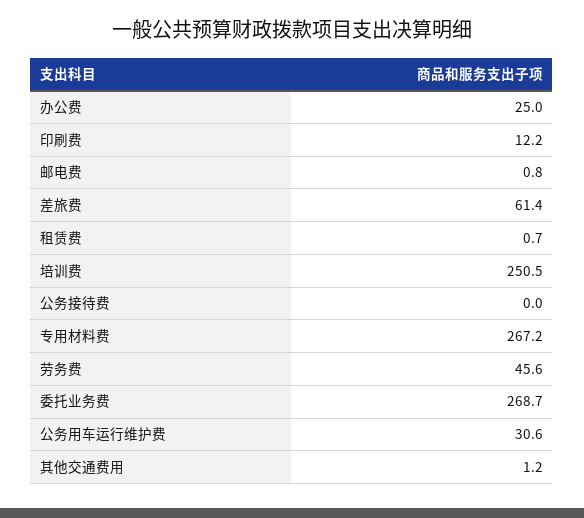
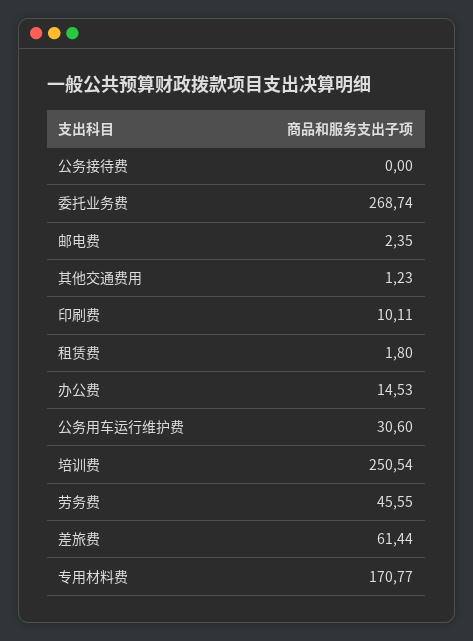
  {
-   "办公费": 25,
+   "办公费": 14.53,
-   "印刷费": 12.2,
+   "印刷费": 10.11,
-   "邮电费": 0.8,
+   "邮电费": 2.35,
    "差旅费": 61.44,
-   "租赁费": 0.7,
+   "租赁费": 1.8,
    "培训费": 250.54,
    "公务接待费": 0,
-   "专用材料费": 267.2,
+   "专用材料费": 170.77,
    "劳务费": 45.55,
    "委托业务费": 268.74,
    "公务用车运行维护费": 30.6,
    "其他交通费用": 1.23
  }

